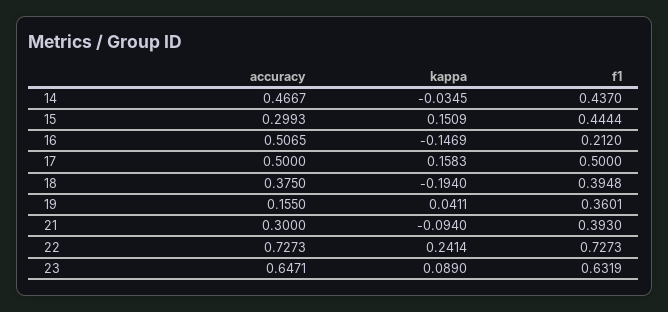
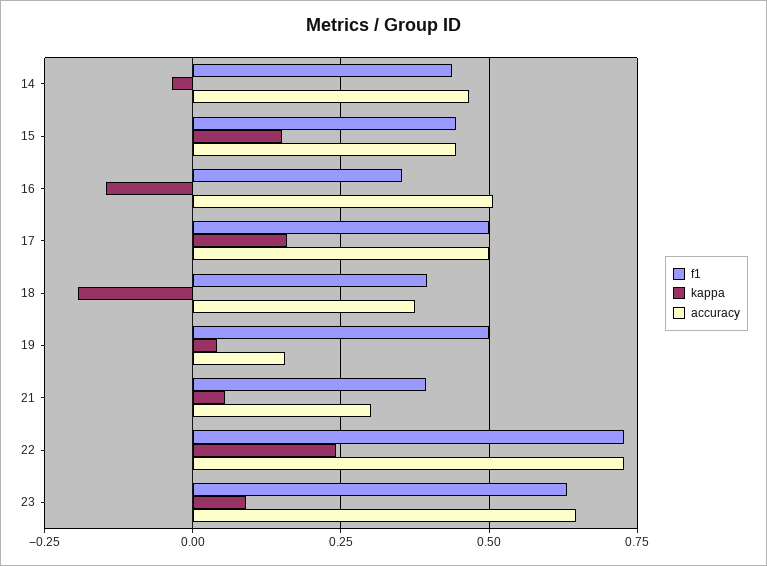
  {
    "accuracy": {
      "14": 0.4667,
-     "15": 0.2993,
+     "15": 0.45,
      "16": 0.5065,
      "17": 0.5,
      "18": 0.375,
      "19": 0.155,
      "21": 0.3,
      "22": 0.7273,
      "23": 0.6471
    },
    "kappa": {
      "14": -0.0345,
      "15": 0.1509,
      "16": -0.1469,
      "17": 0.1583,
      "18": -0.194,
      "19": 0.0411,
-     "21": -0.094,
+     "21": 0.05,
      "22": 0.2414,
      "23": 0.089
    },
    "f1": {
      "14": 0.437,
      "15": 0.4444,
-     "16": 0.212,
+     "16": 0.35,
      "17": 0.5,
      "18": 0.3948,
-     "19": 0.3601,
+     "19": 0.5,
      "21": 0.393,
      "22": 0.7273,
      "23": 0.6319
    }
  }

